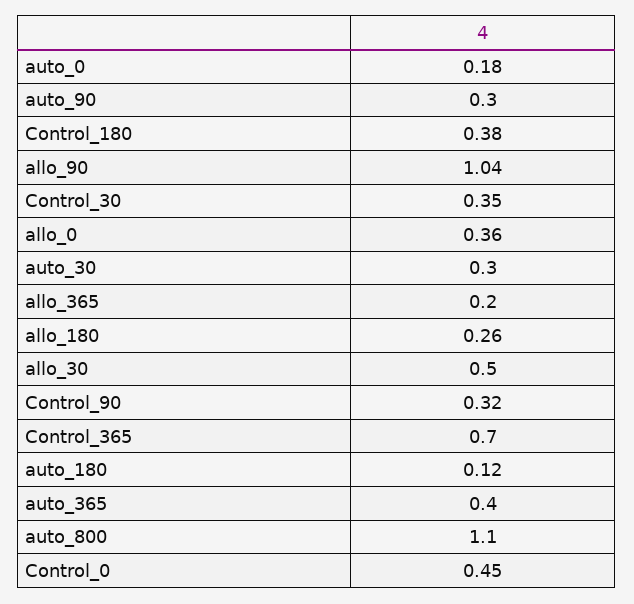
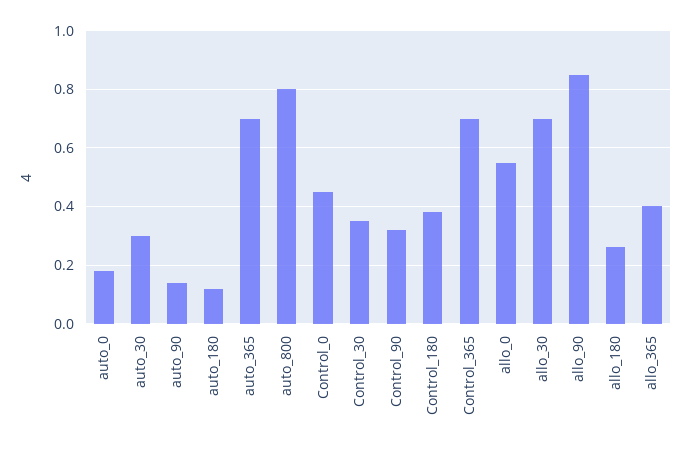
  {
    "auto_0": 0.18,
-   "auto_90": 0.3,
+   "auto_90": 0.15,
    "Control_180": 0.38,
-   "allo_90": 1.04,
+   "allo_90": 0.85,
    "Control_30": 0.35,
-   "allo_0": 0.36,
+   "allo_0": 0.55,
    "auto_30": 0.3,
-   "allo_365": 0.2,
+   "allo_365": 0.4,
    "allo_180": 0.26,
-   "allo_30": 0.5,
+   "allo_30": 0.7,
    "Control_90": 0.32,
    "Control_365": 0.7,
    "auto_180": 0.12,
-   "auto_365": 0.4,
+   "auto_365": 0.7,
-   "auto_800": 1.1,
+   "auto_800": 0.8,
    "Control_0": 0.45
  }

